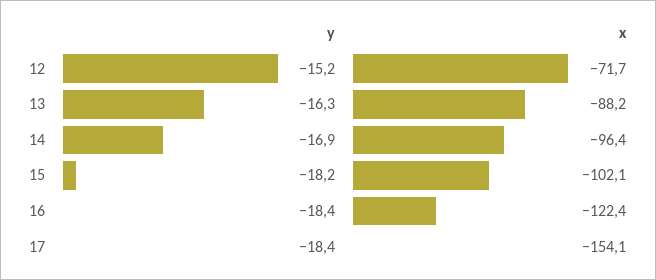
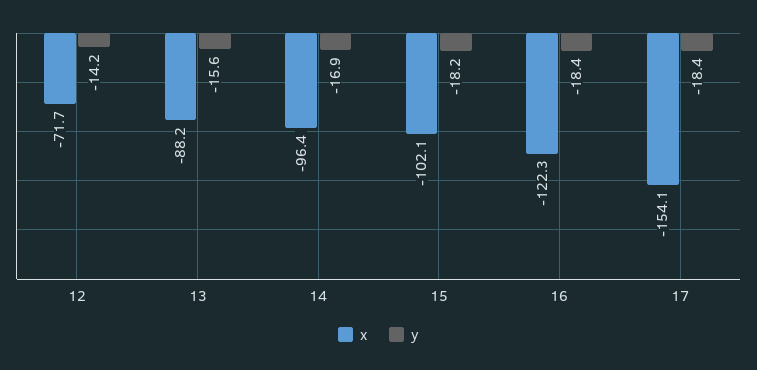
  {
    "y": {
-     "12": -15.2,
+     "12": -14.2,
-     "13": -16.3,
+     "13": -15.6,
      "14": -16.9,
      "15": -18.2,
      "16": -18.4,
      "17": -18.4
    },
    "x": {
      "12": -71.7,
      "13": -88.2,
      "14": -96.4,
      "15": -102.1,
-     "16": -122.4,
+     "16": -122.3,
      "17": -154.1
    }
  }

